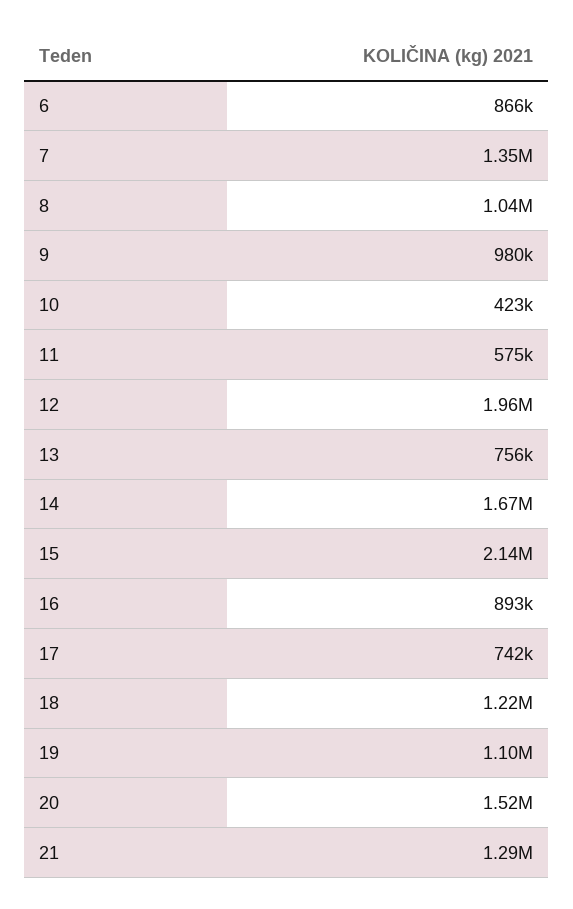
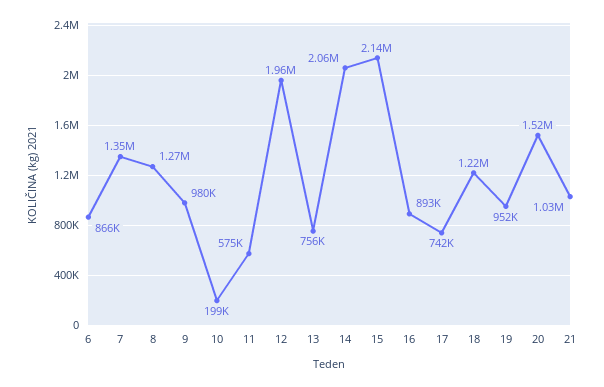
  {
    "6": 866000,
    "7": 1350000,
-   "8": 1040000,
+   "8": 1270000,
    "9": 980000,
-   "10": 423000,
+   "10": 199000,
    "11": 575000,
    "12": 1960000,
    "13": 756000,
-   "14": 1670000,
+   "14": 2060000,
    "15": 2140000,
    "16": 893000,
    "17": 742000,
    "18": 1220000,
-   "19": 1100000,
+   "19": 952000,
    "20": 1520000,
-   "21": 1290000
+   "21": 1030000
  }

